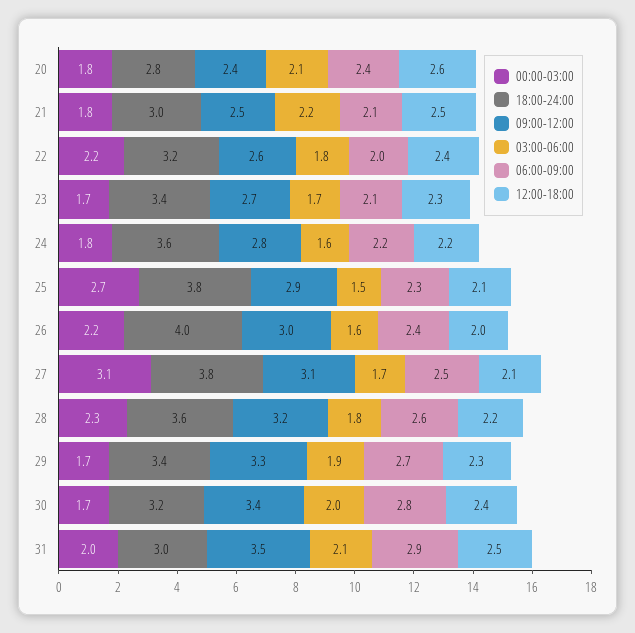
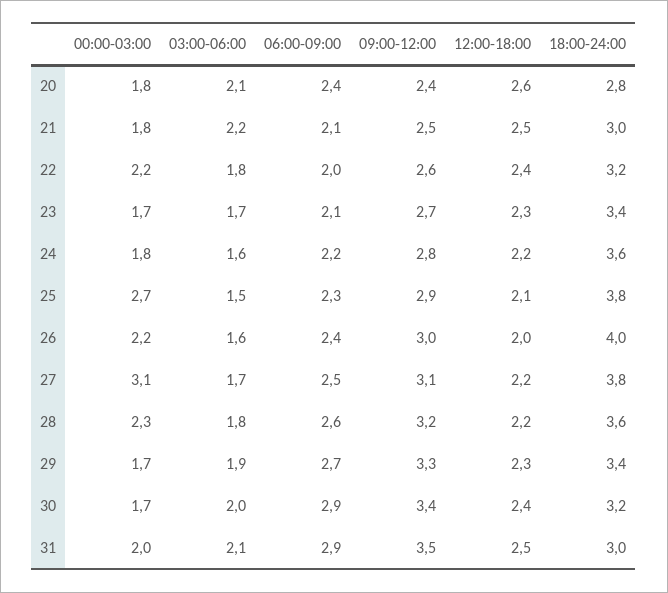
  {
    "00:00-03:00": {
      "20": 1.8,
      "21": 1.8,
      "22": 2.2,
      "23": 1.7,
      "24": 1.8,
      "25": 2.7,
      "26": 2.2,
      "27": 3.1,
      "28": 2.3,
      "29": 1.7,
      "30": 1.7,
      "31": 2
    },
    "18:00-24:00": {
      "20": 2.8,
      "21": 3,
      "22": 3.2,
      "23": 3.4,
      "24": 3.6,
      "25": 3.8,
      "26": 4,
      "27": 3.8,
      "28": 3.6,
      "29": 3.4,
      "30": 3.2,
      "31": 3
    },
    "09:00-12:00": {
      "20": 2.4,
      "21": 2.5,
      "22": 2.6,
      "23": 2.7,
      "24": 2.8,
      "25": 2.9,
      "26": 3,
      "27": 3.1,
      "28": 3.2,
      "29": 3.3,
      "30": 3.4,
      "31": 3.5
    },
    "03:00-06:00": {
      "20": 2.1,
      "21": 2.2,
      "22": 1.8,
      "23": 1.7,
      "24": 1.6,
      "25": 1.5,
      "26": 1.6,
      "27": 1.7,
      "28": 1.8,
      "29": 1.9,
      "30": 2,
      "31": 2.1
    },
    "06:00-09:00": {
      "20": 2.4,
      "21": 2.1,
      "22": 2,
      "23": 2.1,
      "24": 2.2,
      "25": 2.3,
      "26": 2.4,
      "27": 2.5,
      "28": 2.6,
      "29": 2.7,
-     "30": 2.8,
+     "30": 2.9,
      "31": 2.9
    },
    "12:00-18:00": {
      "20": 2.6,
      "21": 2.5,
      "22": 2.4,
      "23": 2.3,
      "24": 2.2,
      "25": 2.1,
      "26": 2,
-     "27": 2.1,
+     "27": 2.2,
      "28": 2.2,
      "29": 2.3,
      "30": 2.4,
      "31": 2.5
    }
  }

